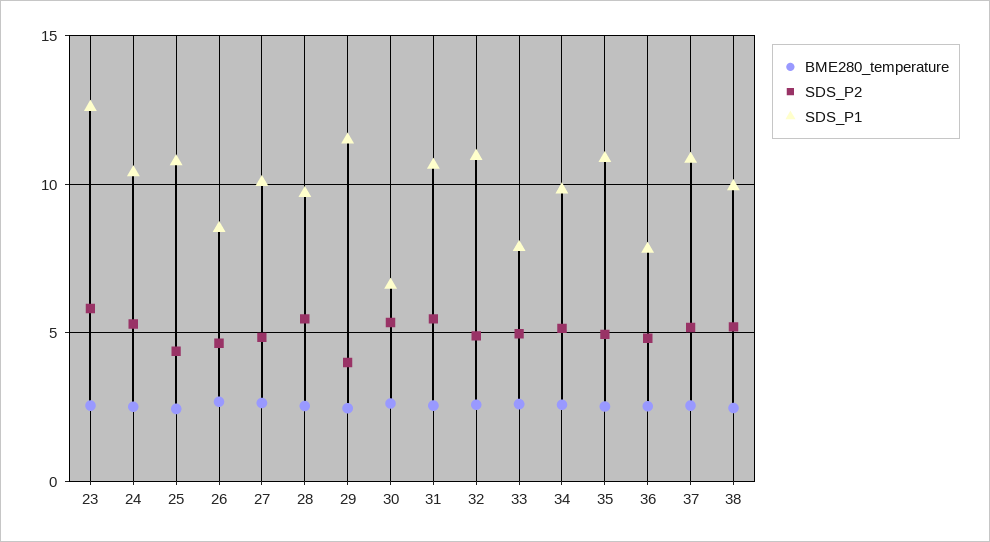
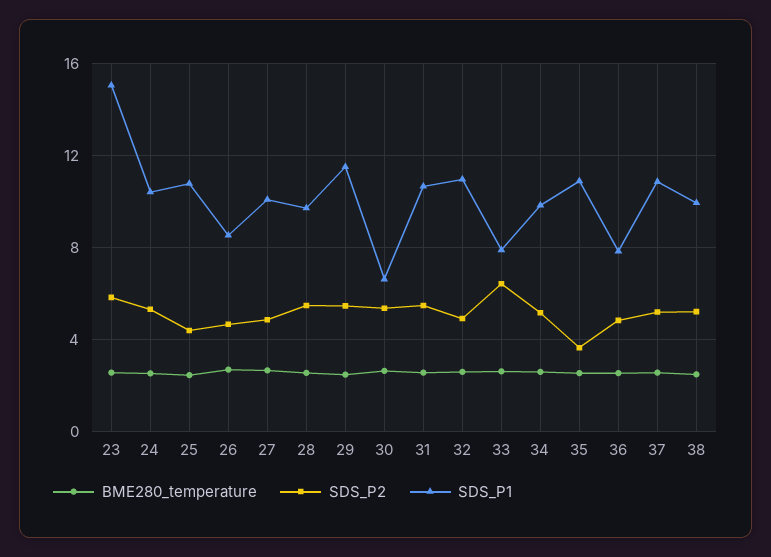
  {
    "BME280_temperature": {
      "23": 2.5,
      "24": 2.5,
      "25": 2.5,
      "26": 2.5,
      "27": 2.5,
      "28": 2.5,
      "29": 2.5,
      "30": 2.5,
      "31": 2.5,
      "32": 2.5,
      "33": 2.5,
      "34": 2.5,
      "35": 2.5,
      "36": 2.5,
      "37": 2.5,
      "38": 2.5
    },
    "SDS_P2": {
      "23": 6,
      "24": 5.5,
      "25": 4.5,
      "26": 4.5,
      "27": 5,
      "28": 5.5,
-     "29": 4,
+     "29": 5.5,
      "30": 5.5,
      "31": 5.5,
      "32": 5,
-     "33": 5,
+     "33": 6.5,
      "34": 5,
-     "35": 5,
+     "35": 3.5,
      "36": 5,
      "37": 5,
      "38": 5
    },
    "SDS_P1": {
-     "23": 12.5,
+     "23": 15,
      "24": 10.5,
      "25": 11,
      "26": 8.5,
      "27": 10,
      "28": 9.5,
      "29": 11.5,
      "30": 6.5,
      "31": 10.5,
      "32": 11,
      "33": 8,
      "34": 10,
      "35": 11,
      "36": 8,
      "37": 11,
      "38": 10
    }
  }

